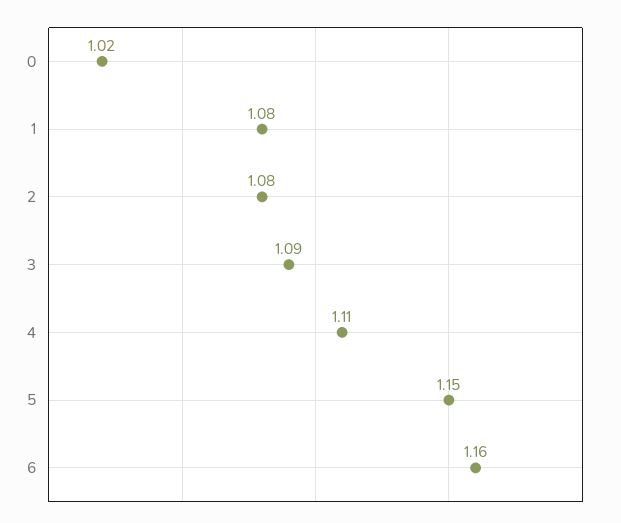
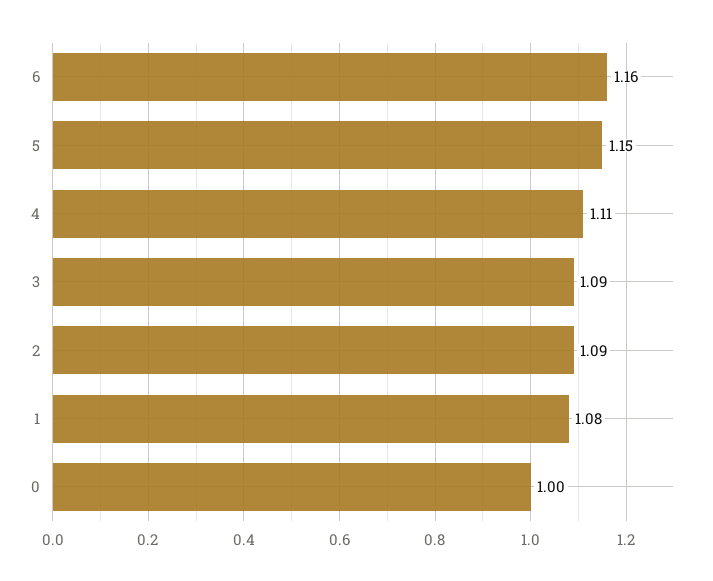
  {
-   "0": 1.02,
+   "0": 1,
    "1": 1.08,
-   "2": 1.08,
+   "2": 1.09,
    "3": 1.09,
    "4": 1.11,
    "5": 1.15,
    "6": 1.16
  }

